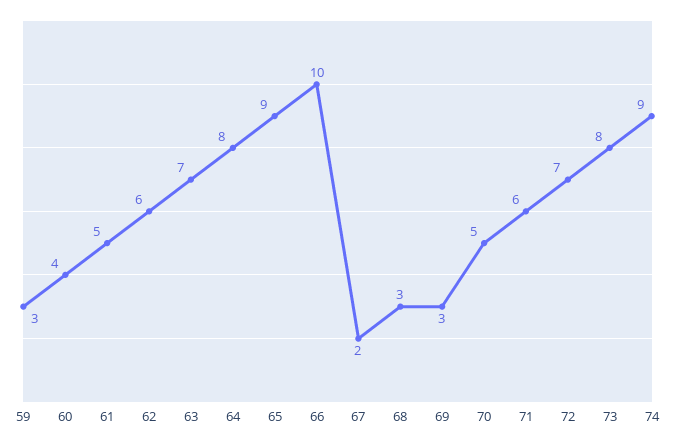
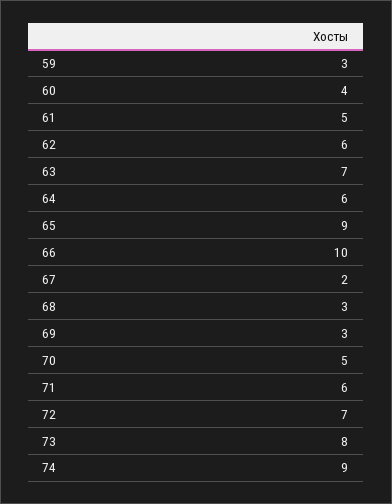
  {
    "59": 3,
    "60": 4,
    "61": 5,
    "62": 6,
    "63": 7,
-   "64": 8,
+   "64": 6,
    "65": 9,
    "66": 10,
    "67": 2,
    "68": 3,
    "69": 3,
    "70": 5,
    "71": 6,
    "72": 7,
    "73": 8,
    "74": 9
  }

